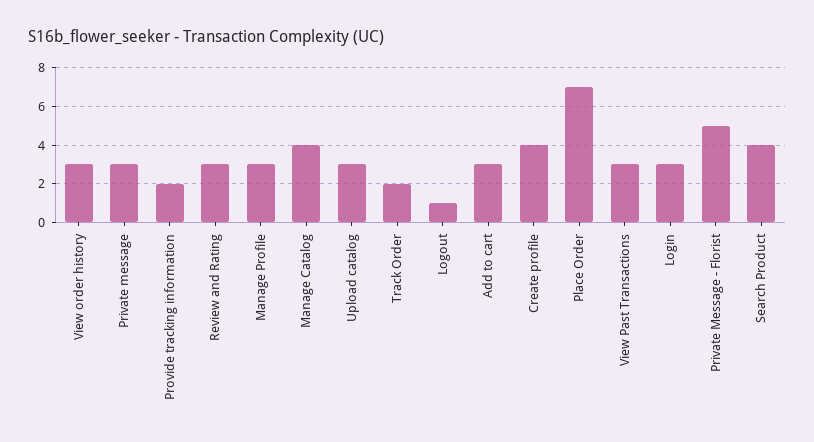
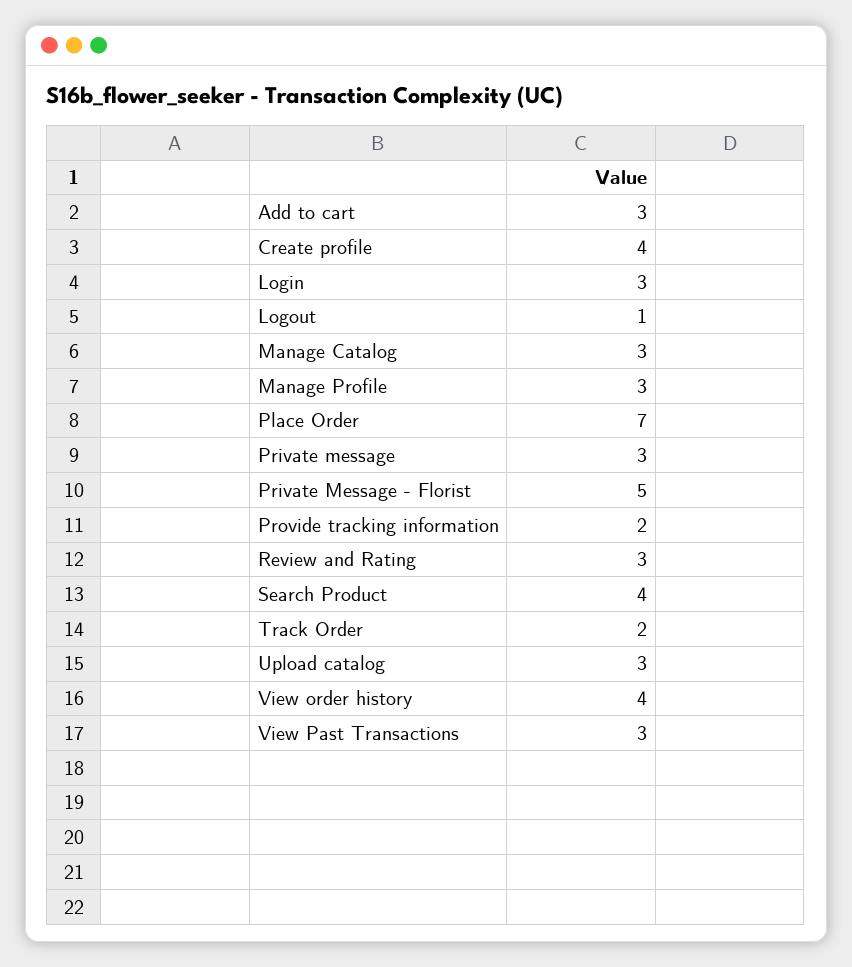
  {
-   "View order history": 3,
+   "View order history": 4,
    "Private message": 3,
    "Provide tracking information": 2,
    "Review and Rating": 3,
    "Manage Profile": 3,
-   "Manage Catalog": 4,
+   "Manage Catalog": 3,
    "Upload catalog": 3,
    "Track Order": 2,
    "Logout": 1,
    "Add to cart": 3,
    "Create profile": 4,
    "Place Order": 7,
    "View Past Transactions": 3,
    "Login": 3,
    "Private Message - Florist": 5,
    "Search Product": 4
  }

